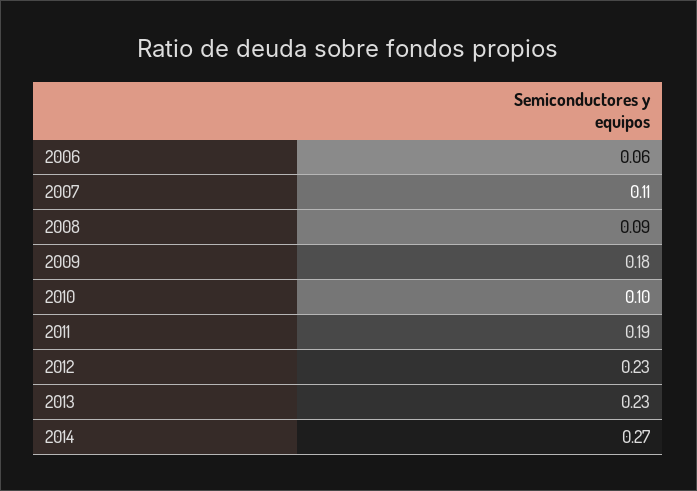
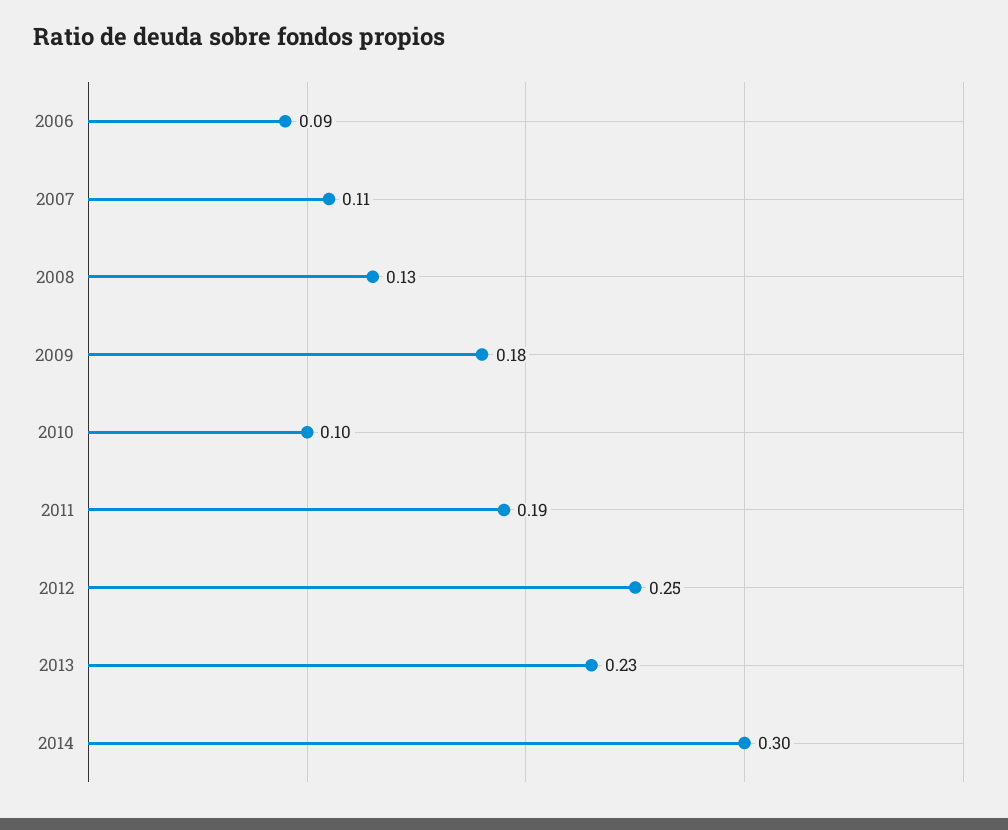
  {
-   "2006": 0.06,
+   "2006": 0.09,
    "2007": 0.11,
-   "2008": 0.09,
+   "2008": 0.13,
    "2009": 0.18,
    "2010": 0.1,
    "2011": 0.19,
-   "2012": 0.23,
+   "2012": 0.25,
    "2013": 0.23,
-   "2014": 0.27
+   "2014": 0.3
  }

